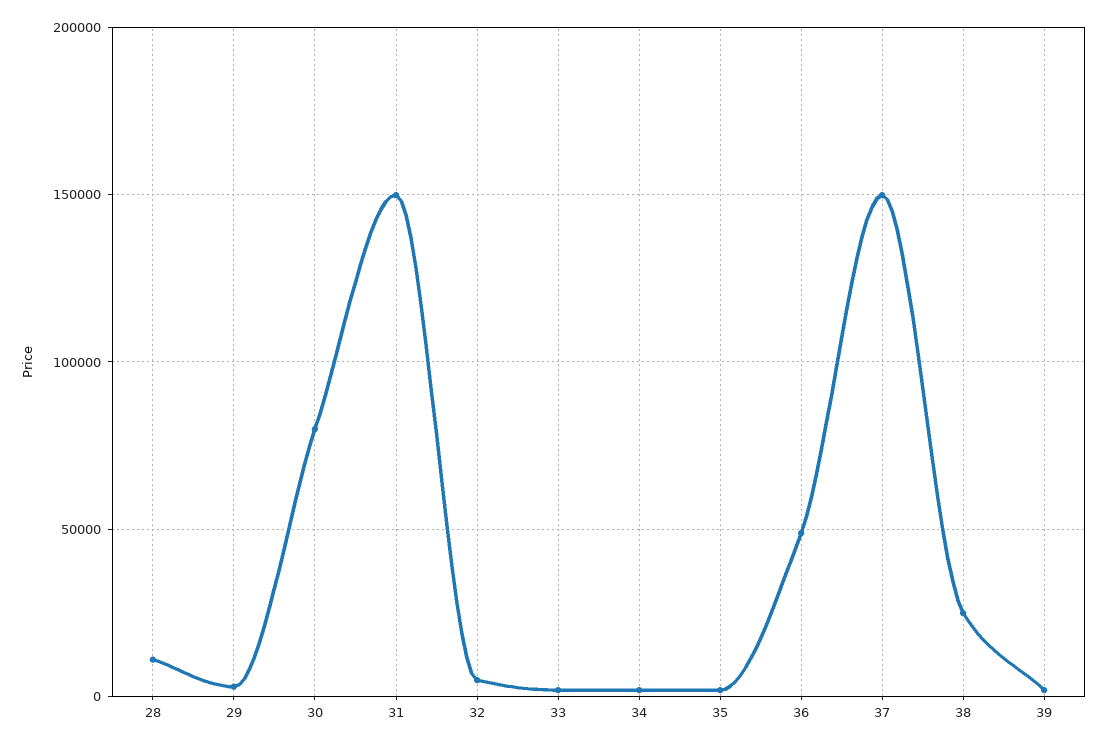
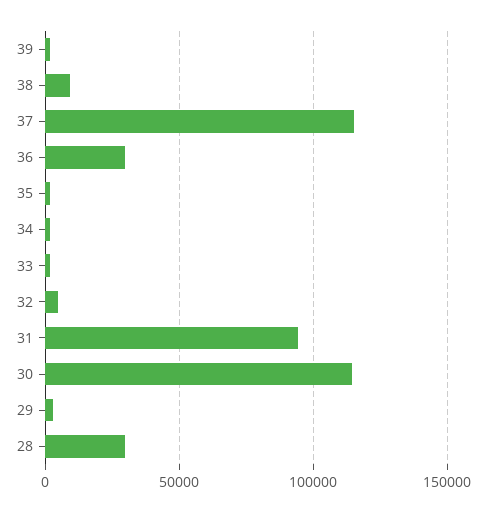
  {
-   "28": 10000,
+   "28": 30000,
    "29": 5000,
-   "30": 80000,
+   "30": 115000,
-   "31": 150000,
+   "31": 95000,
    "32": 5000,
    "33": 0,
    "34": 0,
    "35": 0,
-   "36": 50000,
+   "36": 30000,
-   "37": 150000,
+   "37": 115000,
-   "38": 25000,
+   "38": 10000,
    "39": 0
  }

